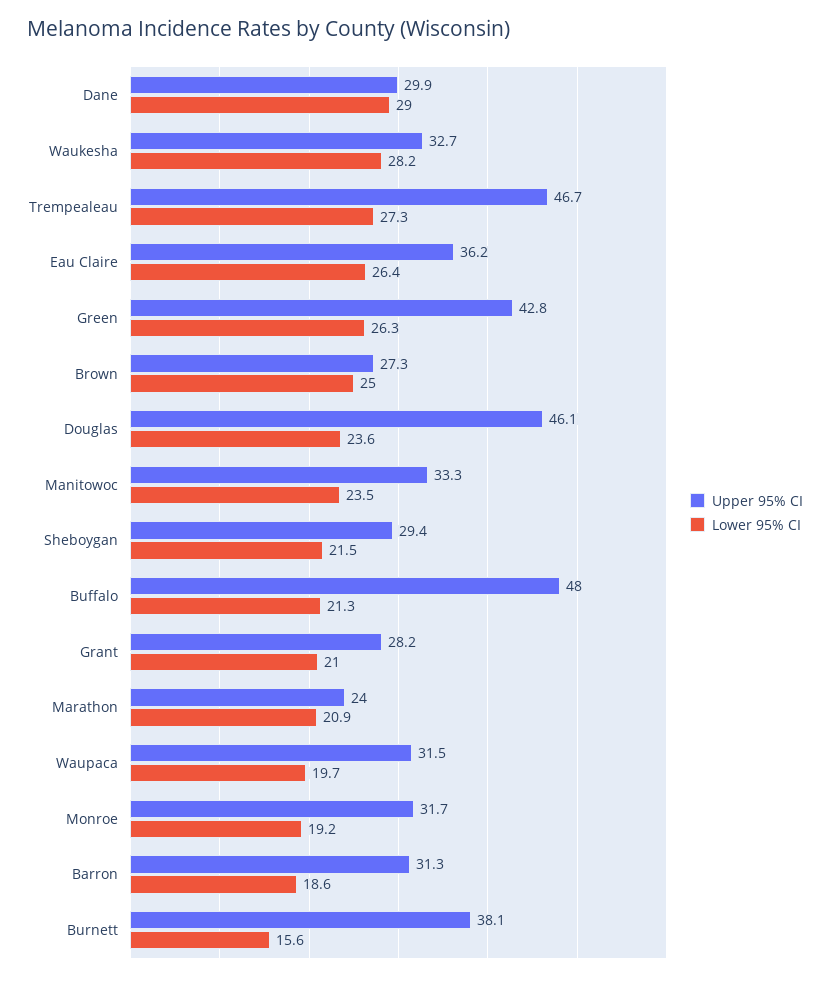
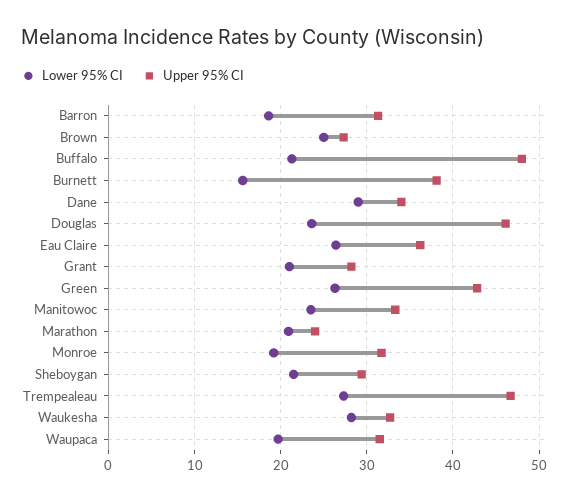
  {
    "Upper 95% CI": {
-     "Dane": 29.9,
+     "Dane": 34,
      "Waukesha": 32.7,
      "Trempealeau": 46.7,
      "Eau Claire": 36.2,
      "Green": 42.8,
      "Brown": 27.3,
      "Douglas": 46.1,
      "Manitowoc": 33.3,
      "Sheboygan": 29.4,
      "Buffalo": 48,
      "Grant": 28.2,
      "Marathon": 24,
      "Waupaca": 31.5,
      "Monroe": 31.7,
      "Barron": 31.3,
      "Burnett": 38.1
    },
    "Lower 95% CI": {
      "Dane": 29,
      "Waukesha": 28.2,
      "Trempealeau": 27.3,
      "Eau Claire": 26.4,
      "Green": 26.3,
      "Brown": 25,
      "Douglas": 23.6,
      "Manitowoc": 23.5,
      "Sheboygan": 21.5,
      "Buffalo": 21.3,
      "Grant": 21,
      "Marathon": 20.9,
      "Waupaca": 19.7,
      "Monroe": 19.2,
      "Barron": 18.6,
      "Burnett": 15.6
    }
  }

